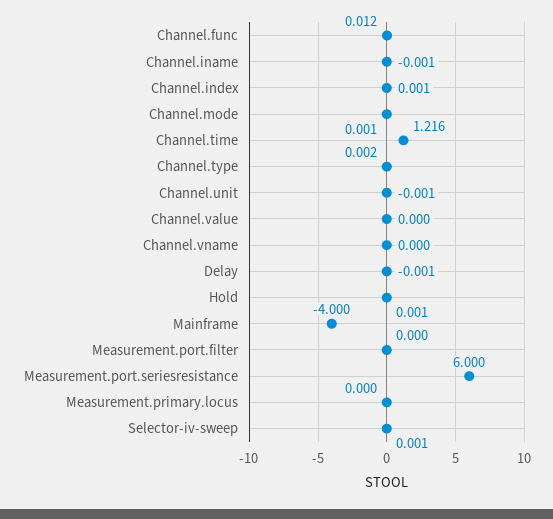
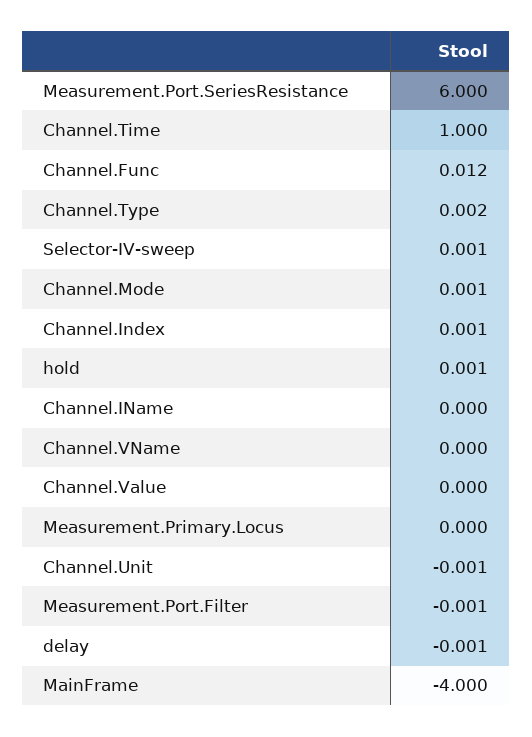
  {
    "Channel.func": 0.012,
-   "Channel.iname": -0.001,
+   "Channel.iname": 0,
    "Channel.index": 0.001,
    "Channel.mode": 0.001,
-   "Channel.time": 1.216,
+   "Channel.time": 1,
    "Channel.type": 0.002,
    "Channel.unit": -0.001,
    "Channel.value": 0,
    "Channel.vname": 0,
    "Delay": -0.001,
    "Hold": 0.001,
    "Mainframe": -4,
-   "Measurement.port.filter": 0,
+   "Measurement.port.filter": -0.001,
    "Measurement.port.seriesresistance": 6,
    "Measurement.primary.locus": 0,
    "Selector-iv-sweep": 0.001
  }

